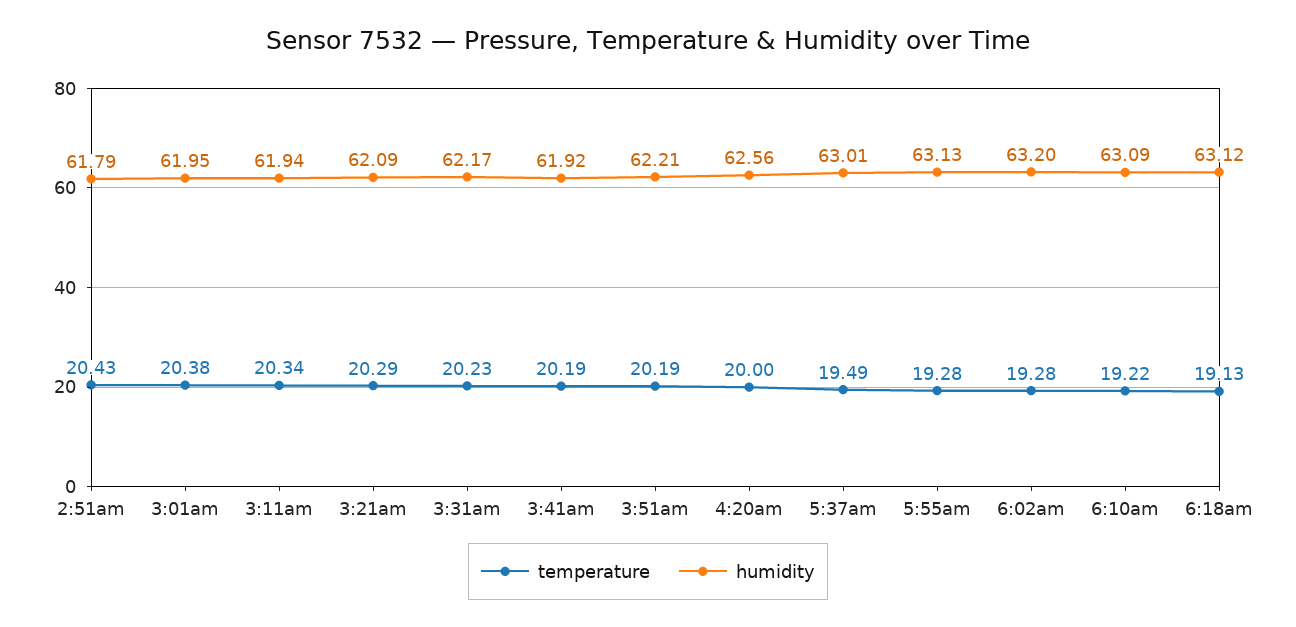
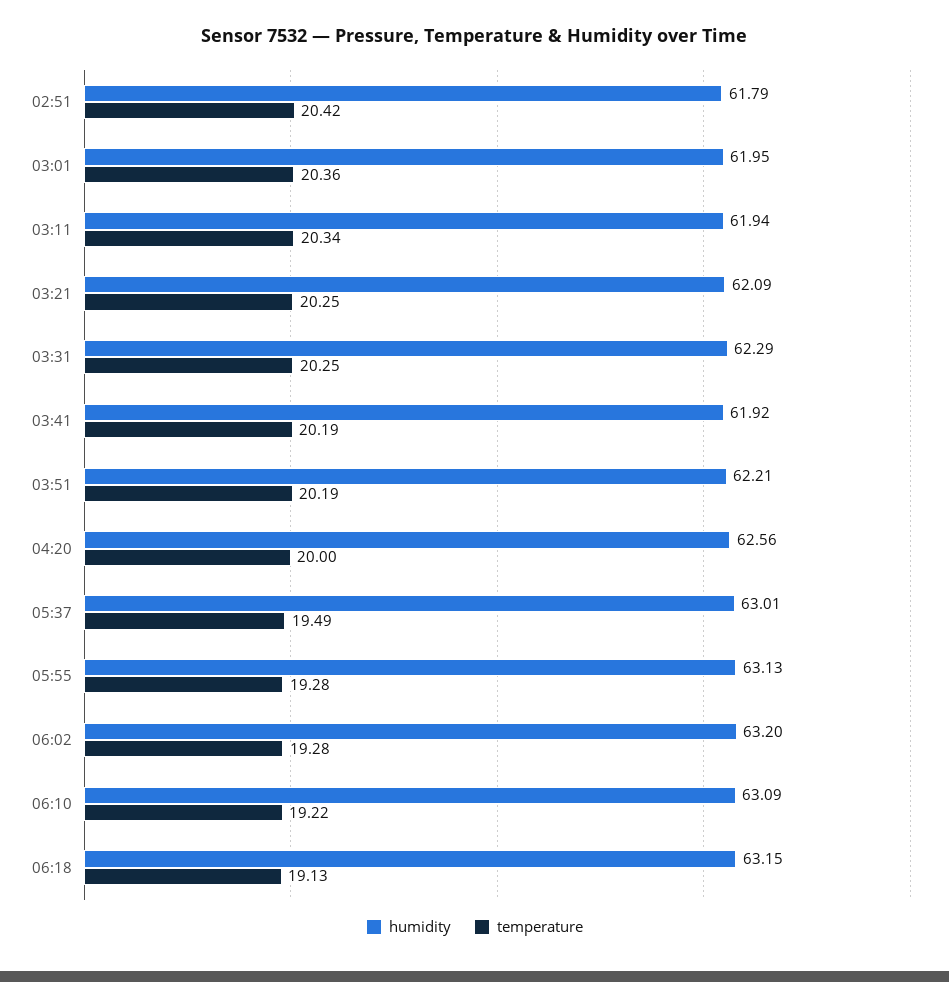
  {
    "temperature": {
-     "2:51am": 20.43,
+     "2:51am": 20.42,
-     "3:01am": 20.38,
+     "3:01am": 20.36,
      "3:11am": 20.34,
-     "3:21am": 20.29,
+     "3:21am": 20.25,
-     "3:31am": 20.23,
+     "3:31am": 20.25,
      "3:41am": 20.19,
      "3:51am": 20.19,
      "4:20am": 20,
      "5:37am": 19.49,
      "5:55am": 19.28,
      "6:02am": 19.28,
      "6:10am": 19.22,
      "6:18am": 19.13
    },
    "humidity": {
      "2:51am": 61.79,
      "3:01am": 61.95,
      "3:11am": 61.94,
      "3:21am": 62.09,
-     "3:31am": 62.17,
+     "3:31am": 62.29,
      "3:41am": 61.92,
      "3:51am": 62.21,
      "4:20am": 62.56,
      "5:37am": 63.01,
      "5:55am": 63.13,
      "6:02am": 63.2,
      "6:10am": 63.09,
-     "6:18am": 63.12
+     "6:18am": 63.15
    }
  }

